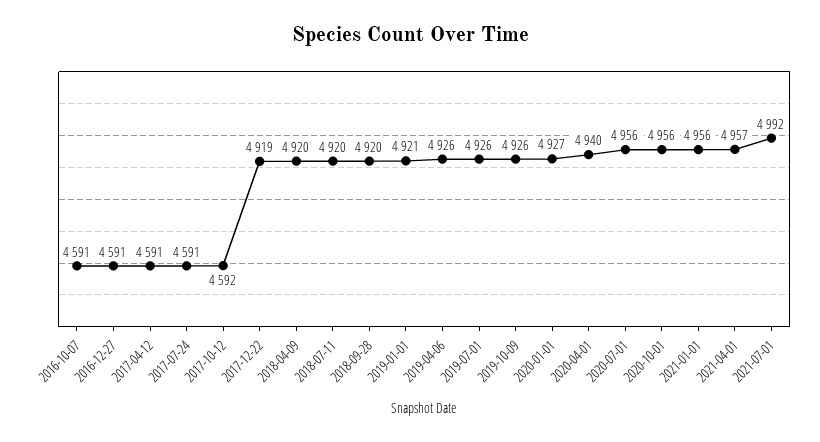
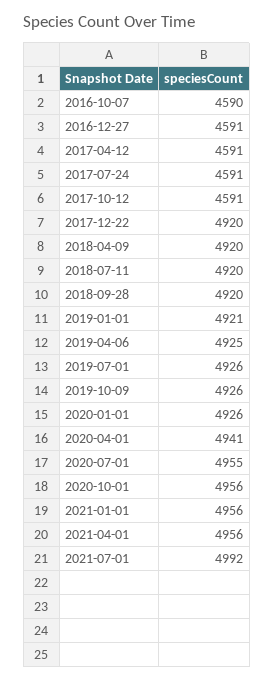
  {
-   "2016-10-07": 4591,
+   "2016-10-07": 4590,
    "2016-12-27": 4591,
    "2017-04-12": 4591,
    "2017-07-24": 4591,
-   "2017-10-12": 4592,
+   "2017-10-12": 4591,
-   "2017-12-22": 4919,
+   "2017-12-22": 4920,
    "2018-04-09": 4920,
    "2018-07-11": 4920,
    "2018-09-28": 4920,
    "2019-01-01": 4921,
-   "2019-04-06": 4926,
+   "2019-04-06": 4925,
    "2019-07-01": 4926,
    "2019-10-09": 4926,
-   "2020-01-01": 4927,
+   "2020-01-01": 4926,
-   "2020-04-01": 4940,
+   "2020-04-01": 4941,
-   "2020-07-01": 4956,
+   "2020-07-01": 4955,
    "2020-10-01": 4956,
    "2021-01-01": 4956,
-   "2021-04-01": 4957,
+   "2021-04-01": 4956,
    "2021-07-01": 4992
  }

